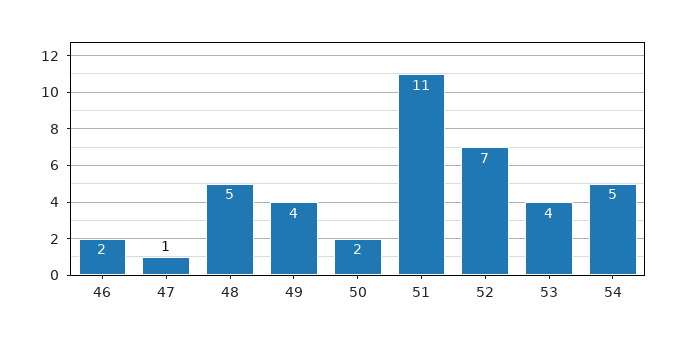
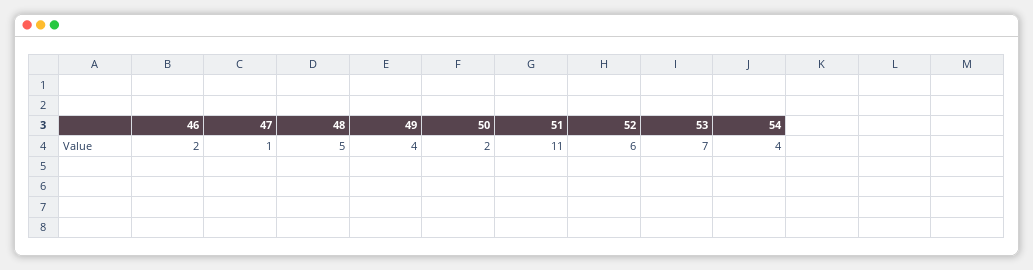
  {
    "46": 2,
    "47": 1,
    "48": 5,
    "49": 4,
    "50": 2,
    "51": 11,
-   "52": 7,
+   "52": 6,
-   "53": 4,
+   "53": 7,
-   "54": 5
+   "54": 4
  }

